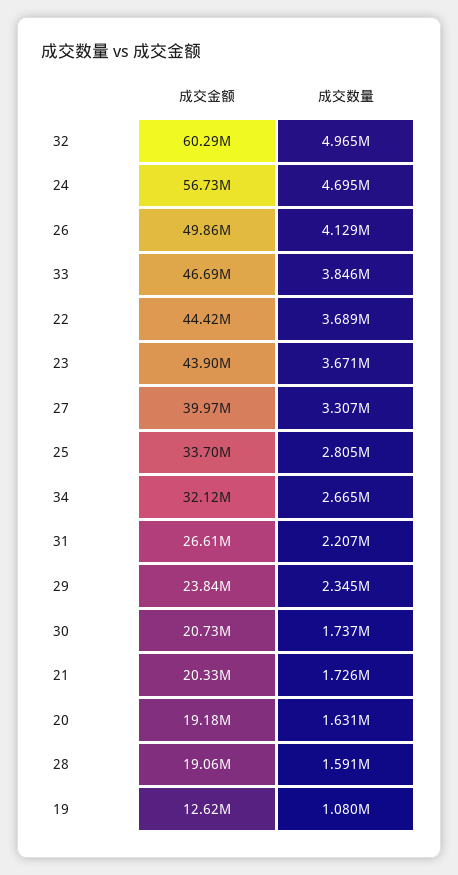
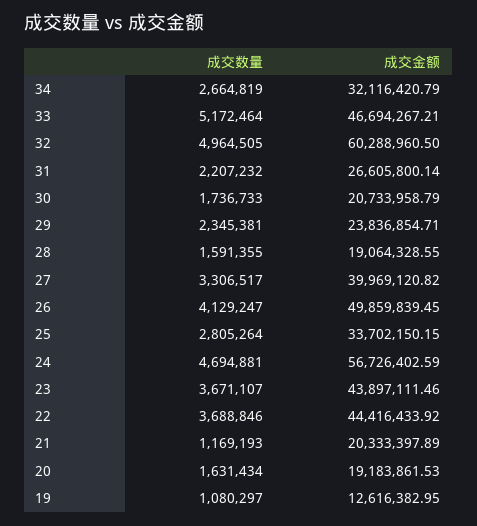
  {
    "成交金额": {
      "32": 60288960.5,
      "24": 56726402.59,
      "26": 49859839.45,
      "33": 46694267.21,
      "22": 44416433.92,
      "23": 43897111.46,
      "27": 39969120.82,
      "25": 33702150.15,
      "34": 32116420.79,
      "31": 26605800.14,
      "29": 23836854.71,
      "30": 20733958.79,
      "21": 20333397.89,
      "20": 19183861.53,
      "28": 19064328.55,
      "19": 12616382.95
    },
    "成交数量": {
      "32": 4964505,
      "24": 4694881,
      "26": 4129247,
-     "33": 3846000,
+     "33": 5172464,
      "22": 3688846,
      "23": 3671107,
      "27": 3306517,
      "25": 2805264,
      "34": 2664819,
      "31": 2207232,
      "29": 2345381,
      "30": 1736733,
-     "21": 1726000,
+     "21": 1169193,
      "20": 1631434,
      "28": 1591355,
      "19": 1080297
    }
  }

